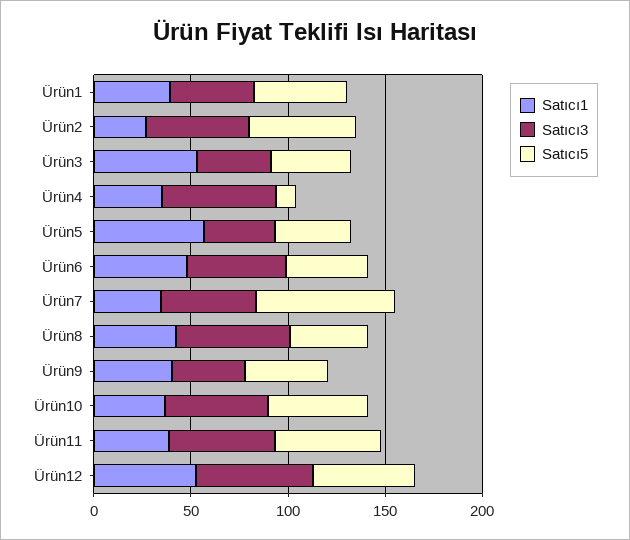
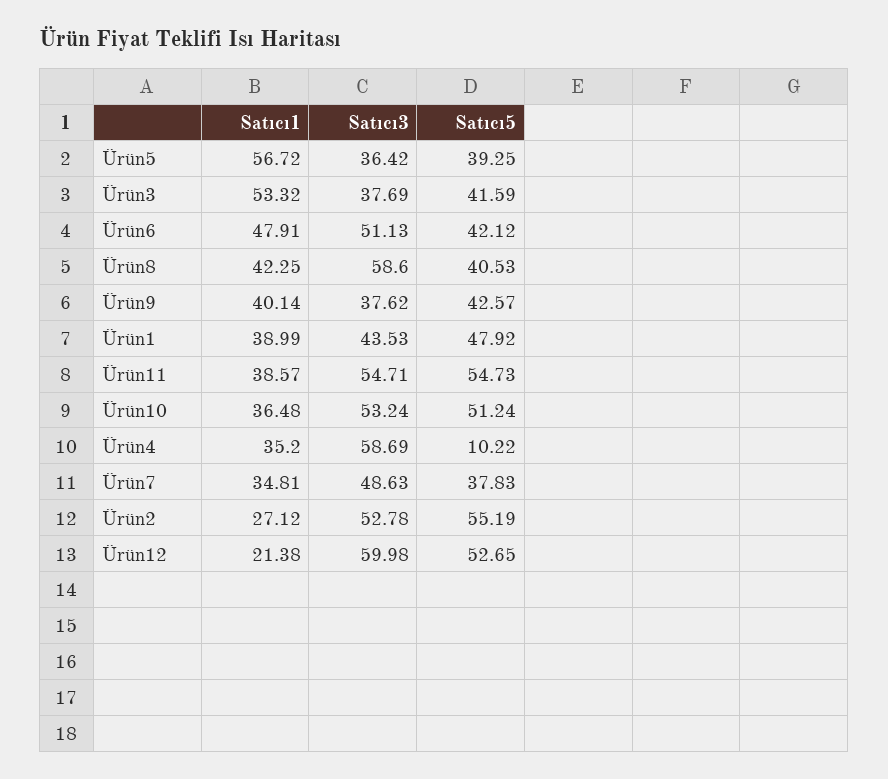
  {
    "Satıcı1": {
      "Ürün1": 38.99,
      "Ürün2": 27.12,
      "Ürün3": 53.32,
      "Ürün4": 35.2,
      "Ürün5": 56.72,
      "Ürün6": 47.91,
      "Ürün7": 34.81,
      "Ürün8": 42.25,
      "Ürün9": 40.14,
      "Ürün10": 36.48,
      "Ürün11": 38.57,
-     "Ürün12": 50
+     "Ürün12": 21.38
    },
    "Satıcı3": {
      "Ürün1": 43.53,
      "Ürün2": 52.78,
      "Ürün3": 37.69,
      "Ürün4": 58.69,
      "Ürün5": 36.42,
      "Ürün6": 51.13,
      "Ürün7": 48.63,
      "Ürün8": 58.6,
      "Ürün9": 37.62,
      "Ürün10": 53.24,
      "Ürün11": 54.71,
      "Ürün12": 59.98
    },
    "Satıcı5": {
      "Ürün1": 47.92,
      "Ürün2": 55.19,
      "Ürün3": 41.59,
      "Ürün4": 10.22,
      "Ürün5": 39.25,
      "Ürün6": 42.12,
-     "Ürün7": 70,
+     "Ürün7": 37.83,
      "Ürün8": 40.53,
      "Ürün9": 42.57,
      "Ürün10": 51.24,
      "Ürün11": 54.73,
      "Ürün12": 52.65
    }
  }

